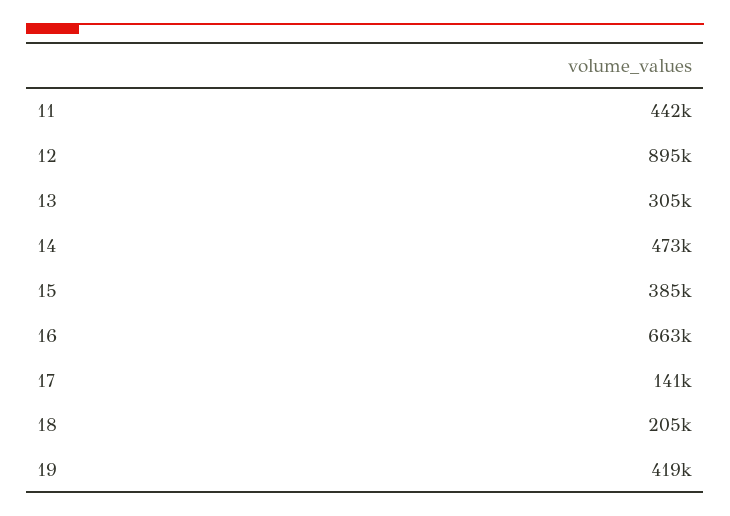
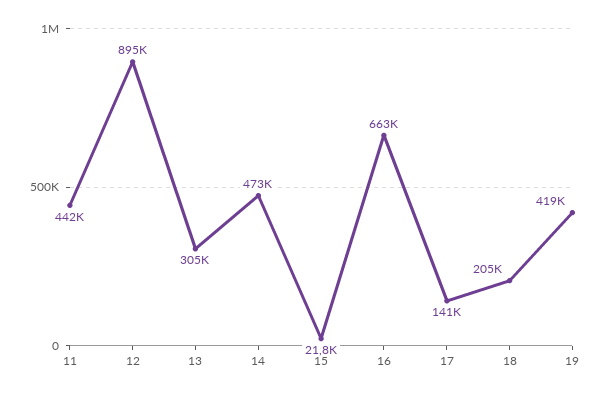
  {
    "11": 442000,
    "12": 895000,
    "13": 305000,
    "14": 473000,
-   "15": 385000,
+   "15": 21800,
    "16": 663000,
    "17": 141000,
    "18": 205000,
    "19": 419000
  }

